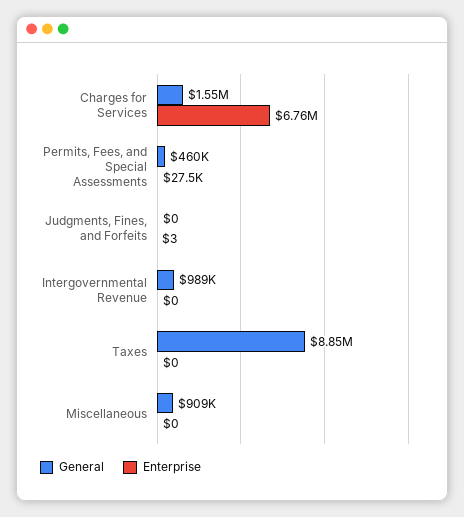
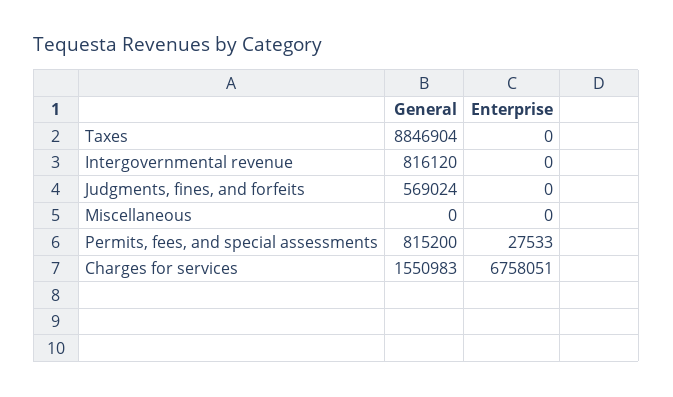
  {
    "General": {
      "Charges for Services": 1550983,
-     "Permits, Fees, and Special Assessments": 460000,
+     "Permits, Fees, and Special Assessments": 815200,
-     "Judgments, Fines, and Forfeits": 0,
+     "Judgments, Fines, and Forfeits": 569024,
-     "Intergovernmental Revenue": 989000,
+     "Intergovernmental Revenue": 816120,
      "Taxes": 8846904,
-     "Miscellaneous": 909000
+     "Miscellaneous": 0
    },
    "Enterprise": {
      "Charges for Services": 6758051,
      "Permits, Fees, and Special Assessments": 27533,
-     "Judgments, Fines, and Forfeits": 3,
+     "Judgments, Fines, and Forfeits": 0,
      "Intergovernmental Revenue": 0,
      "Taxes": 0,
      "Miscellaneous": 0
    }
  }

